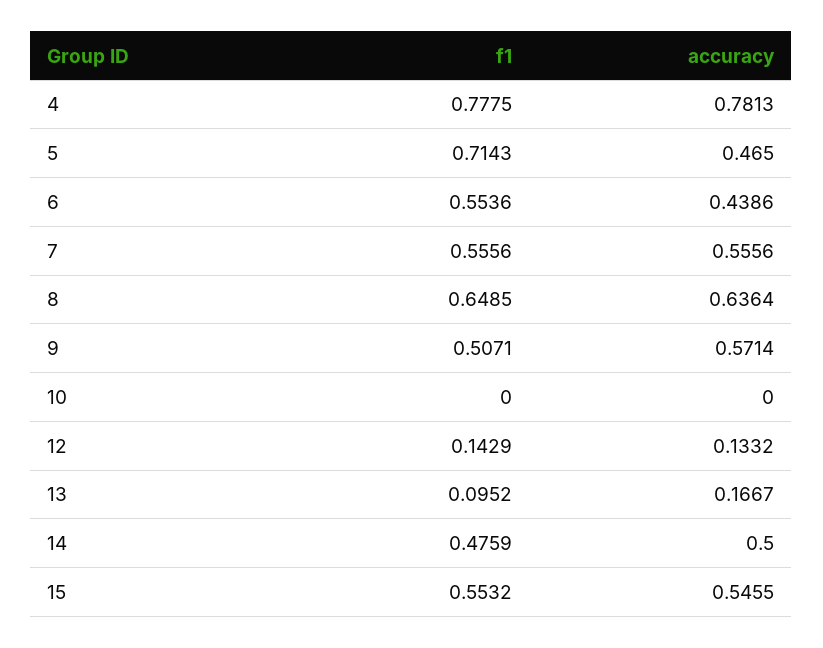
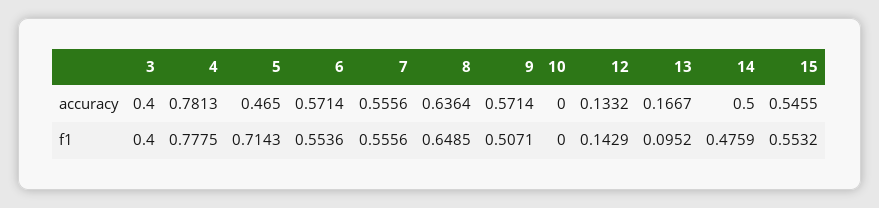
  {
    "f1": {
      "4": 0.7775,
      "5": 0.7143,
      "6": 0.5536,
      "7": 0.5556,
      "8": 0.6485,
      "9": 0.5071,
      "10": 0,
      "12": 0.1429,
      "13": 0.0952,
      "14": 0.4759,
-     "15": 0.5532
+     "15": 0.5532,
+     "3": 0.4
    },
    "accuracy": {
      "4": 0.7813,
      "5": 0.465,
-     "6": 0.4386,
+     "6": 0.5714,
      "7": 0.5556,
      "8": 0.6364,
      "9": 0.5714,
      "10": 0,
      "12": 0.1332,
      "13": 0.1667,
      "14": 0.5,
-     "15": 0.5455
+     "15": 0.5455,
+     "3": 0.4
    }
  }

